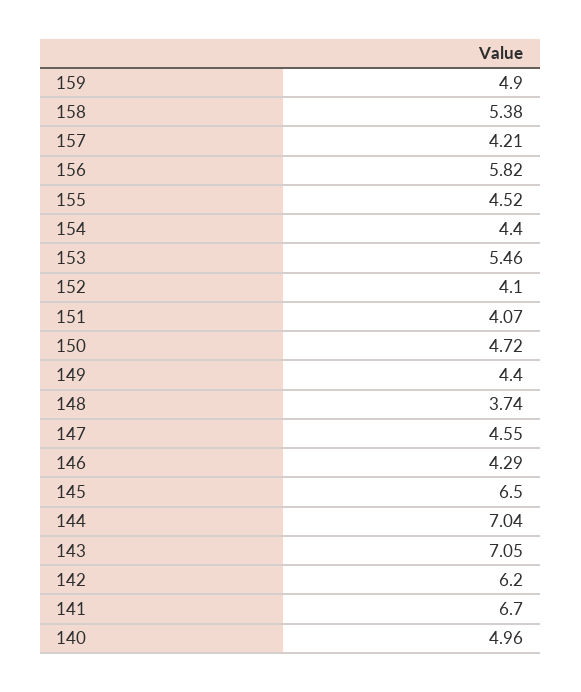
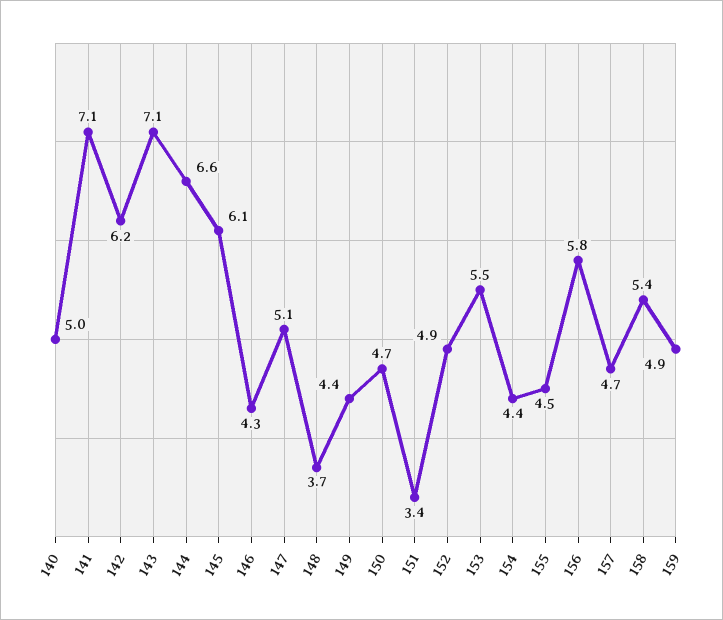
  {
    "159": 4.9,
    "158": 5.38,
-   "157": 4.21,
+   "157": 4.7,
    "156": 5.82,
    "155": 4.52,
    "154": 4.4,
    "153": 5.46,
-   "152": 4.1,
+   "152": 4.9,
-   "151": 4.07,
+   "151": 3.4,
    "150": 4.72,
    "149": 4.4,
    "148": 3.74,
-   "147": 4.55,
+   "147": 5.1,
    "146": 4.29,
-   "145": 6.5,
+   "145": 6.1,
-   "144": 7.04,
+   "144": 6.6,
    "143": 7.05,
    "142": 6.2,
-   "141": 6.7,
+   "141": 7.1,
    "140": 4.96
  }

